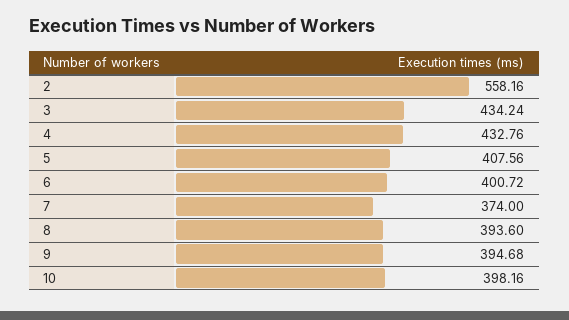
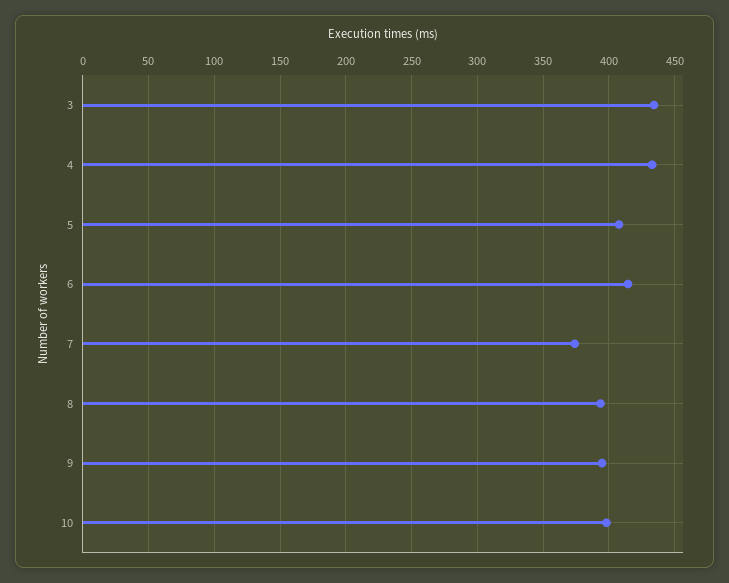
  {
-   "2": 558.16,
    "3": 434.24,
    "4": 432.76,
    "5": 407.56,
-   "6": 400.72,
+   "6": 415,
    "7": 374,
    "8": 393.6,
    "9": 394.68,
    "10": 398.16
  }

